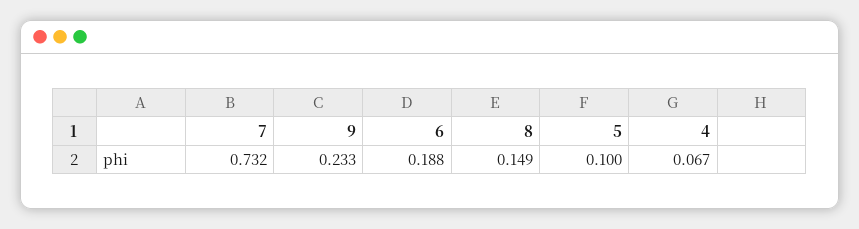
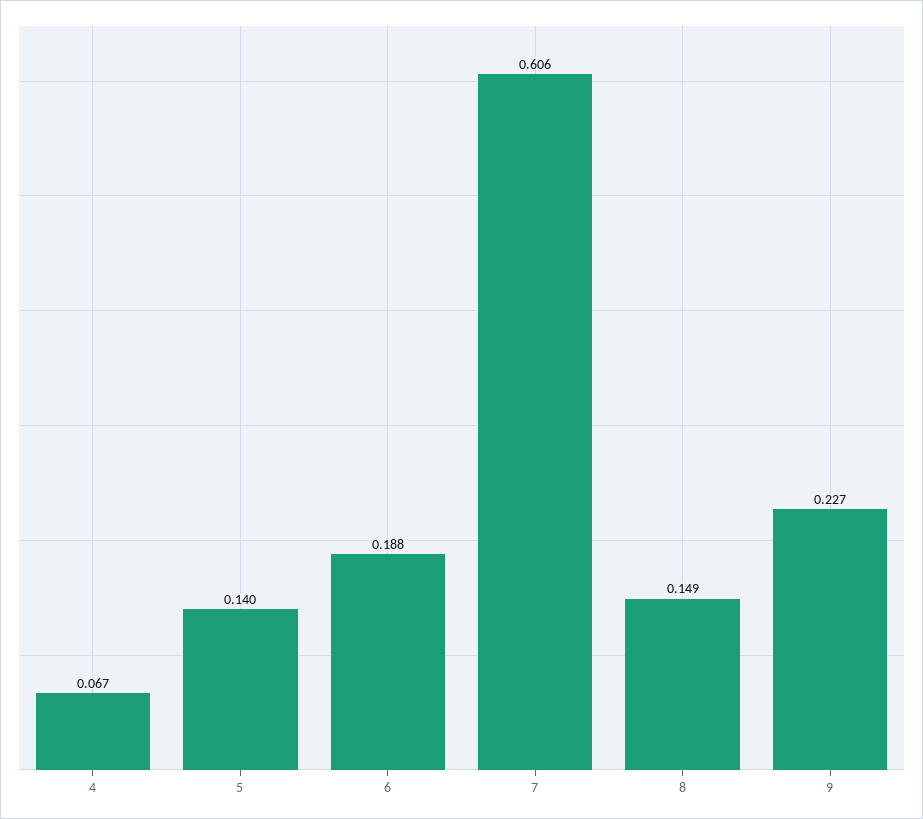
  {
-   "7": 0.732,
+   "7": 0.606,
-   "9": 0.233,
+   "9": 0.227,
    "6": 0.188,
    "8": 0.149,
-   "5": 0.1,
+   "5": 0.14,
    "4": 0.067
  }

